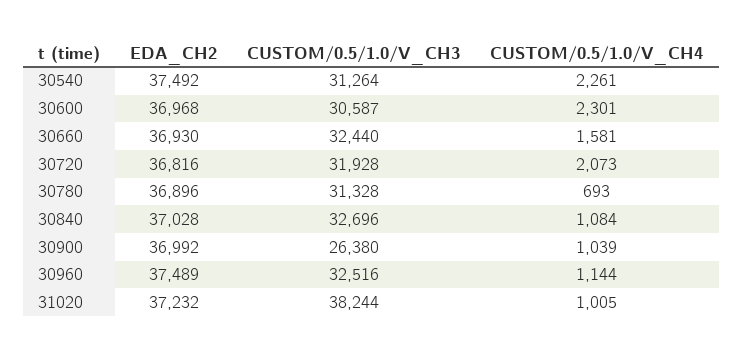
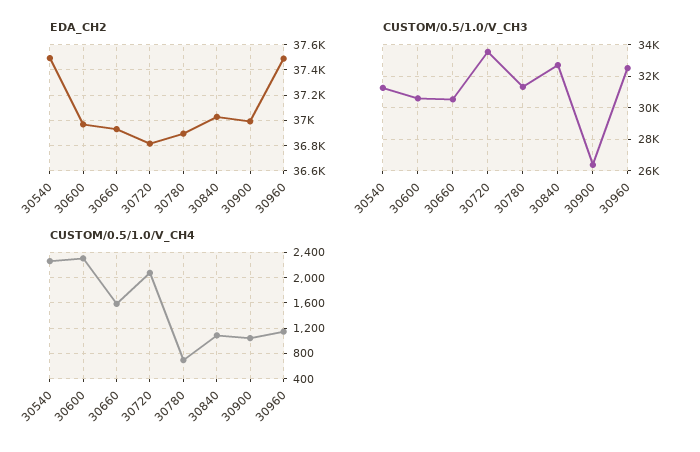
  {
    "EDA_CH2": {
      "30540": 37492,
      "30600": 36968,
      "30660": 36930,
      "30720": 36816,
      "30780": 36896,
      "30840": 37028,
      "30900": 36992,
-     "30960": 37489,
+     "30960": 37489
-     "31020": 37232
    },
    "CUSTOM/0.5/1.0/V_CH3": {
      "30540": 31264,
      "30600": 30587,
-     "30660": 32440,
+     "30660": 30500,
-     "30720": 31928,
+     "30720": 33500,
      "30780": 31328,
      "30840": 32696,
      "30900": 26380,
-     "30960": 32516,
+     "30960": 32516
-     "31020": 38244
    },
    "CUSTOM/0.5/1.0/V_CH4": {
      "30540": 2261,
      "30600": 2301,
      "30660": 1581,
      "30720": 2073,
      "30780": 693,
      "30840": 1084,
      "30900": 1039,
-     "30960": 1144,
+     "30960": 1144
-     "31020": 1005
    }
  }

